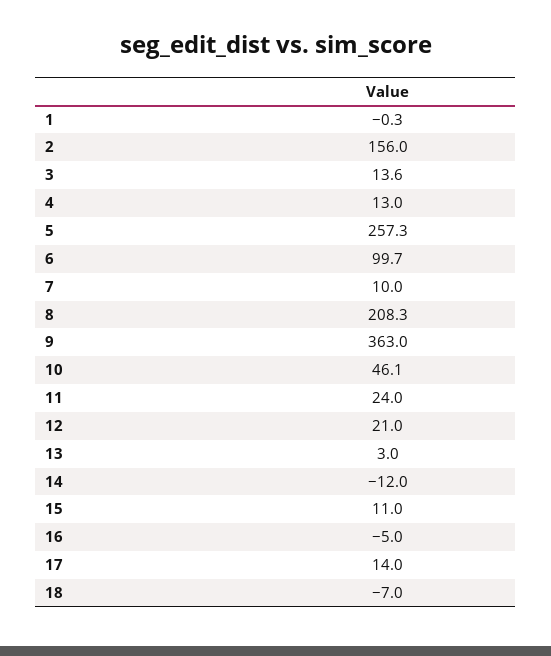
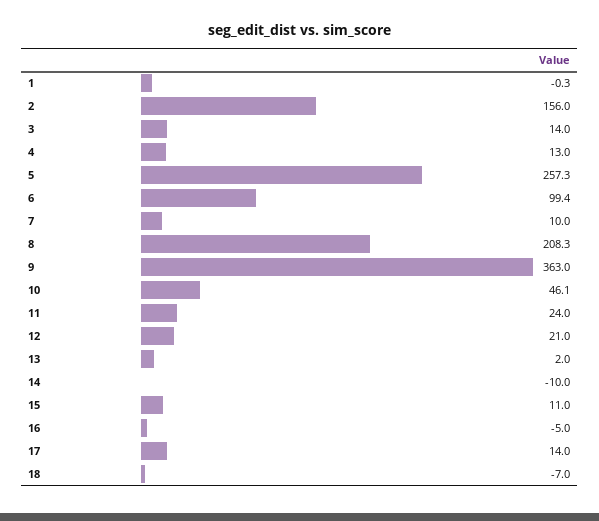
  {
    "1": -0.3,
    "2": 156,
-   "3": 13.6,
+   "3": 14,
    "4": 13,
    "5": 257.3,
-   "6": 99.7,
+   "6": 99.4,
    "7": 10,
    "8": 208.3,
    "9": 363,
    "10": 46.1,
    "11": 24,
    "12": 21,
-   "13": 3,
+   "13": 2,
-   "14": -12,
+   "14": -10,
    "15": 11,
    "16": -5,
    "17": 14,
    "18": -7
  }

